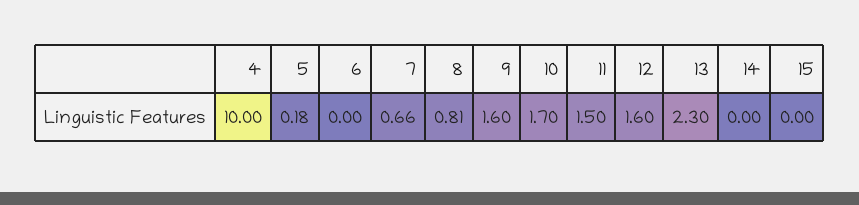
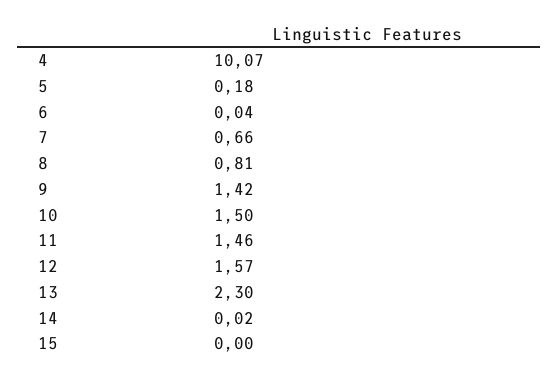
  {
-   "4": 10,
+   "4": 10.07,
    "5": 0.18,
-   "6": 0,
+   "6": 0.04,
    "7": 0.66,
    "8": 0.81,
-   "9": 1.6,
+   "9": 1.42,
-   "10": 1.7,
+   "10": 1.5,
-   "11": 1.5,
+   "11": 1.46,
-   "12": 1.6,
+   "12": 1.57,
    "13": 2.3,
-   "14": 0,
+   "14": 0.02,
    "15": 0
  }

